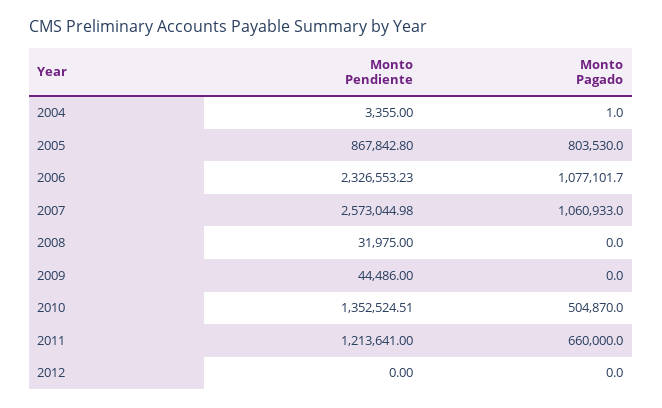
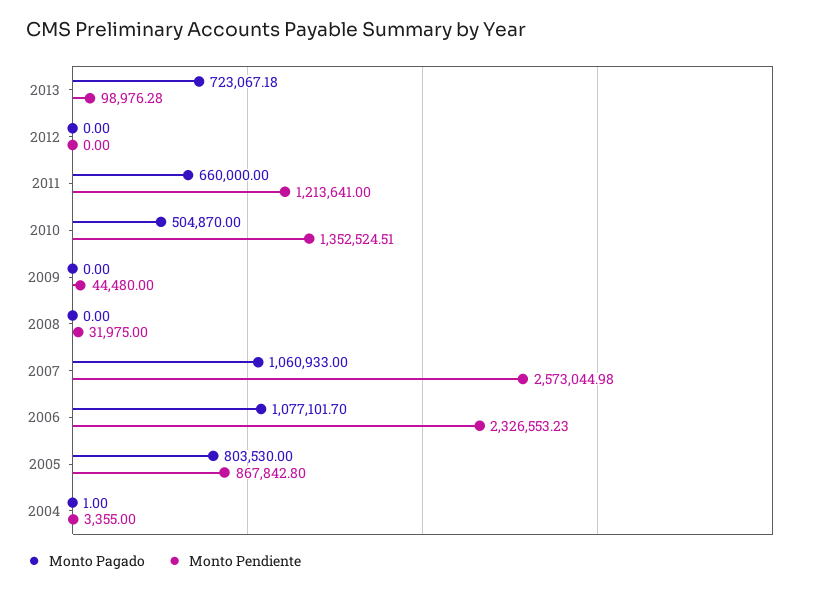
  {
    "Monto Pendiente": {
      "2004": 3355,
      "2005": 867842.8,
      "2006": 2326553.23,
      "2007": 2573044.98,
      "2008": 31975,
-     "2009": 44486,
+     "2009": 44480,
      "2010": 1352524.51,
      "2011": 1213641,
-     "2012": 0
+     "2012": 0,
+     "2013": 98976.28
    },
    "Monto Pagado": {
      "2004": 1,
      "2005": 803530,
      "2006": 1077101.7,
      "2007": 1060933,
      "2008": 0,
      "2009": 0,
      "2010": 504870,
      "2011": 660000,
-     "2012": 0
+     "2012": 0,
+     "2013": 723067.18
    }
  }

